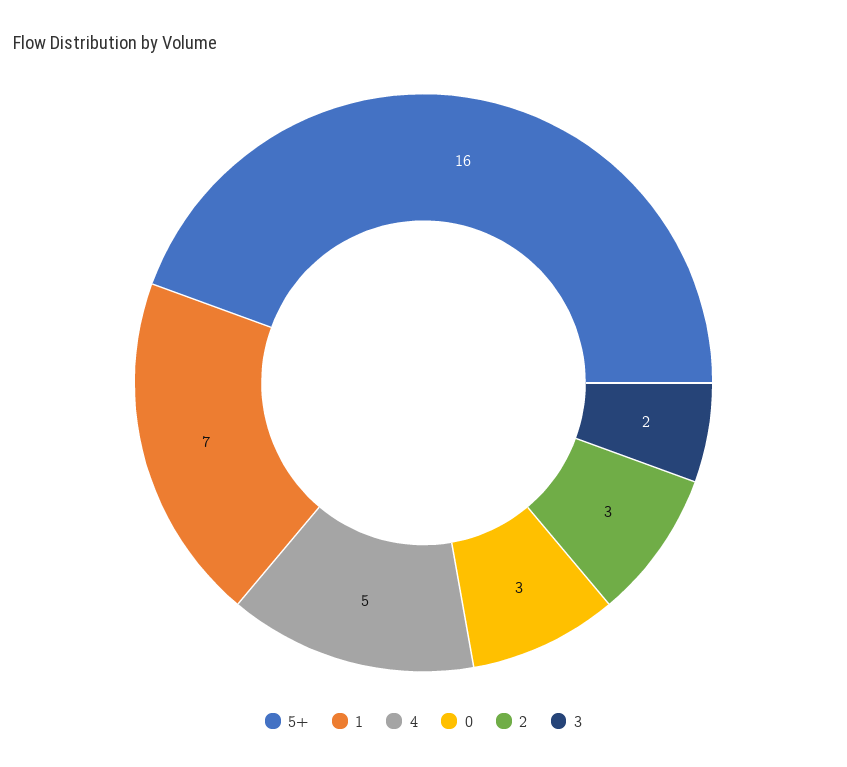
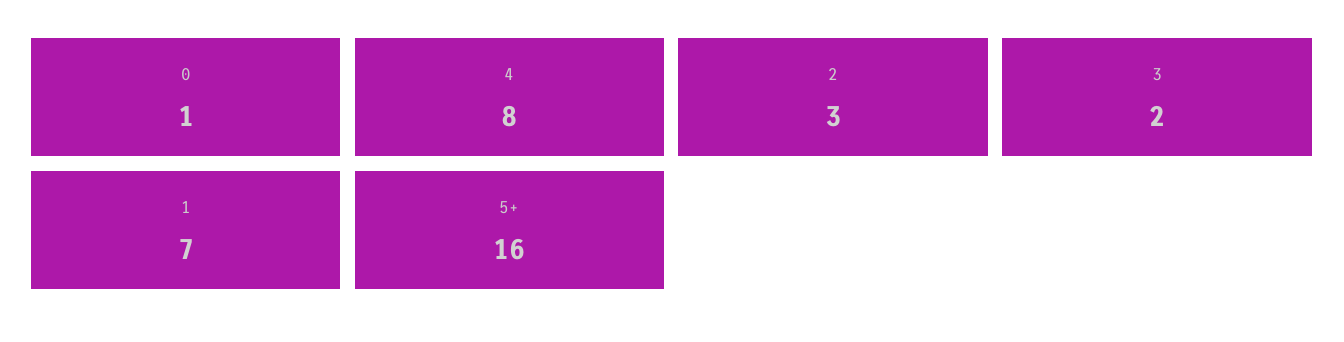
  {
    "5+": 16,
    "1": 7,
-   "4": 5,
+   "4": 8,
-   "0": 3,
+   "0": 1,
    "2": 3,
    "3": 2
  }

